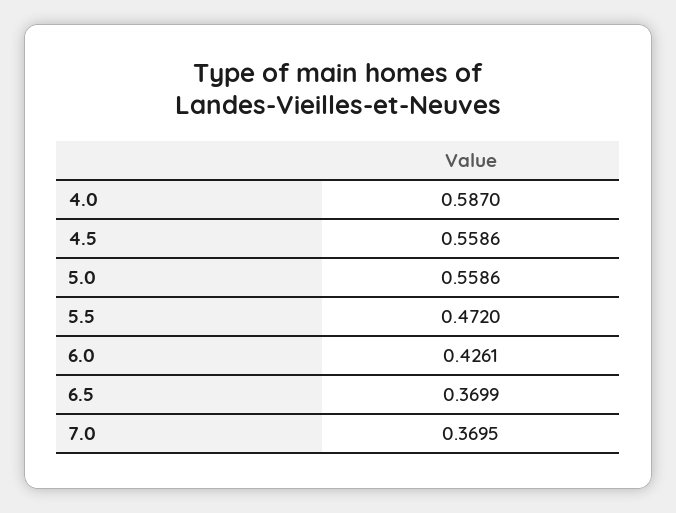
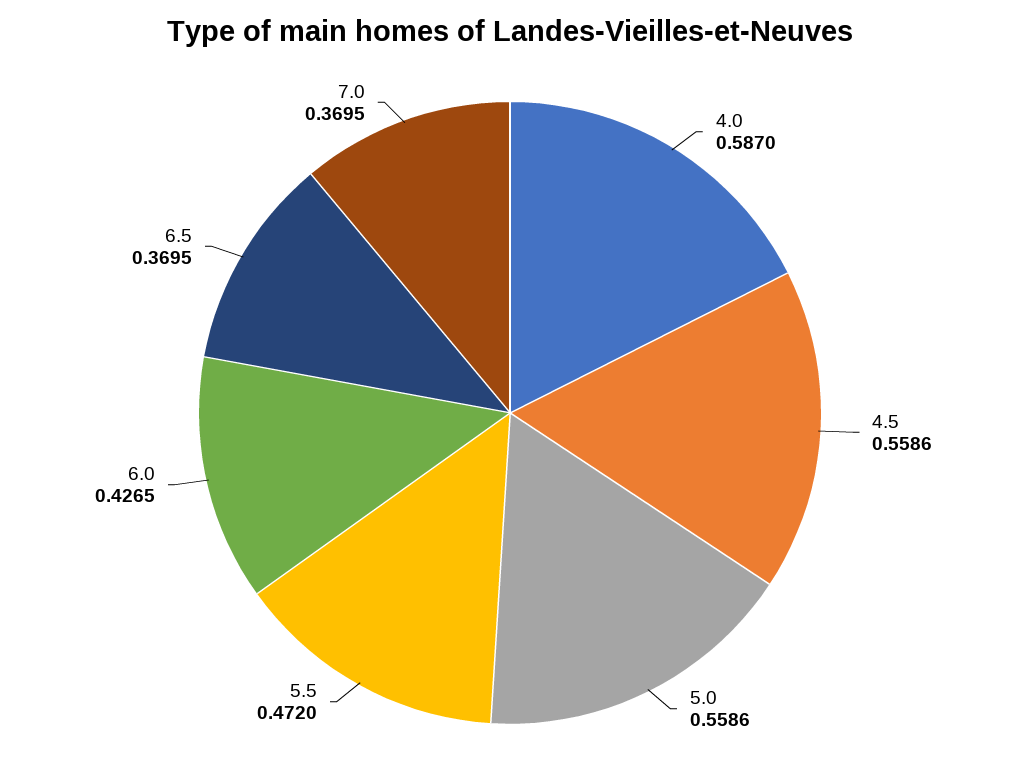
  {
    "4.0": 0.587,
    "4.5": 0.5586,
    "5.0": 0.5586,
    "5.5": 0.472,
-   "6.0": 0.4261,
+   "6.0": 0.4265,
-   "6.5": 0.3699,
+   "6.5": 0.3695,
    "7.0": 0.3695
  }

